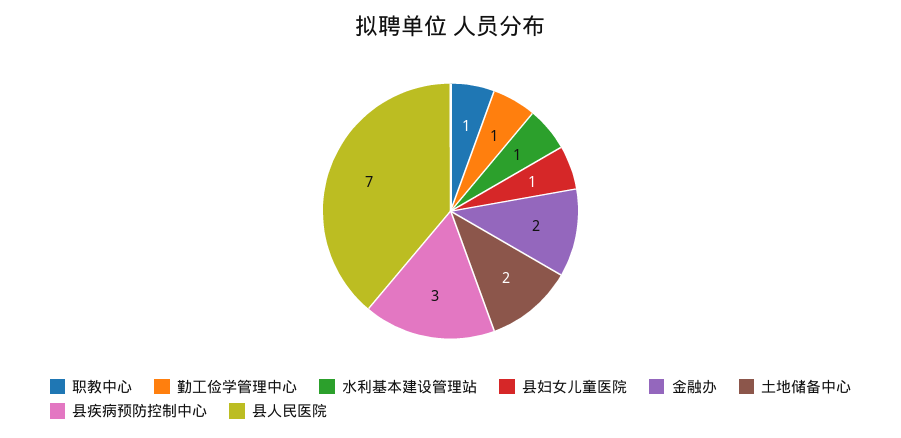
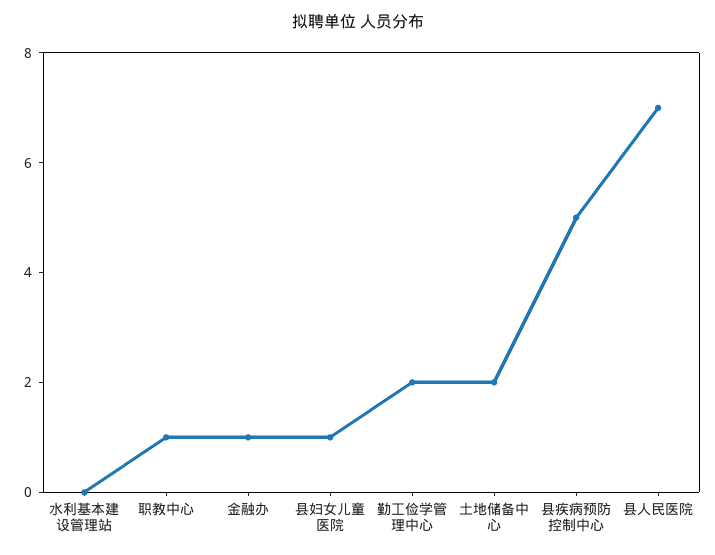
  {
    "职教中心": 1,
-   "勤工俭学管理中心": 1,
+   "勤工俭学管理中心": 2,
-   "水利基本建设管理站": 1,
+   "水利基本建设管理站": 0,
    "县妇女儿童医院": 1,
-   "金融办": 2,
+   "金融办": 1,
    "土地储备中心": 2,
-   "县疾病预防控制中心": 3,
+   "县疾病预防控制中心": 5,
    "县人民医院": 7
  }

